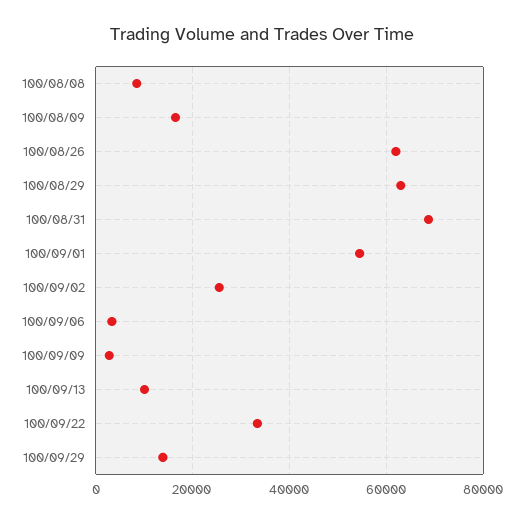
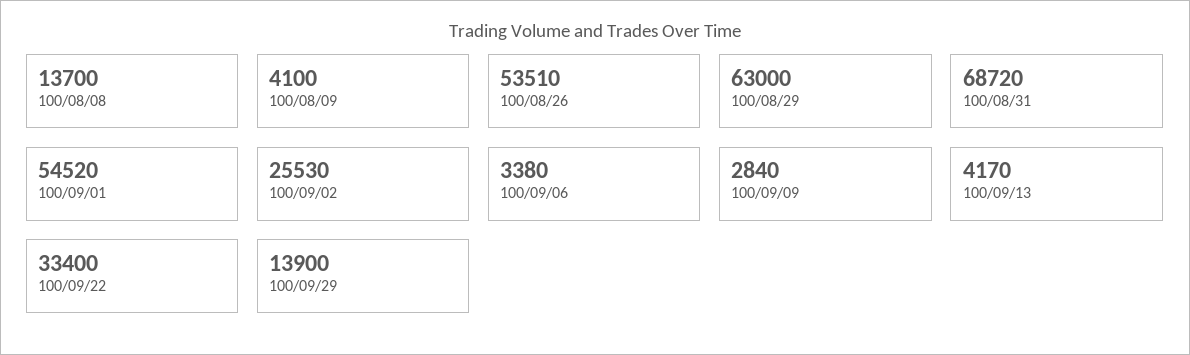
  {
-   "100/08/08": 8000,
+   "100/08/08": 13700,
-   "100/08/09": 16000,
+   "100/08/09": 4100,
-   "100/08/26": 62000,
+   "100/08/26": 53510,
    "100/08/29": 63000,
    "100/08/31": 68720,
    "100/09/01": 54520,
    "100/09/02": 25530,
    "100/09/06": 3380,
    "100/09/09": 2840,
-   "100/09/13": 10000,
+   "100/09/13": 4170,
    "100/09/22": 33400,
    "100/09/29": 13900
  }

